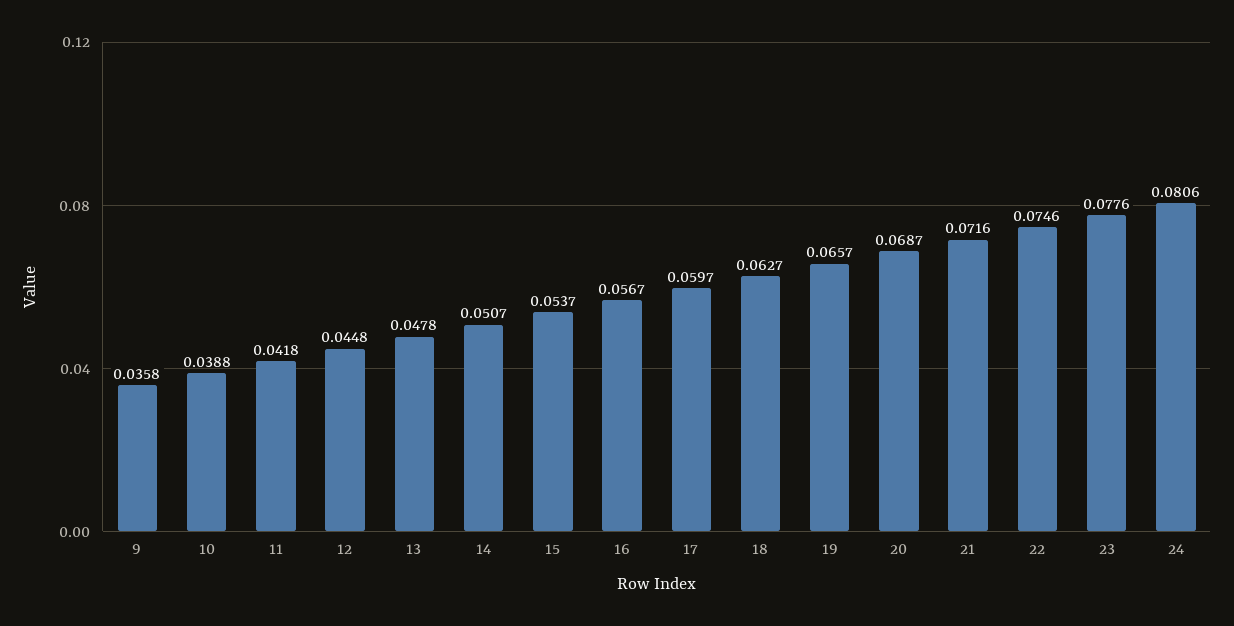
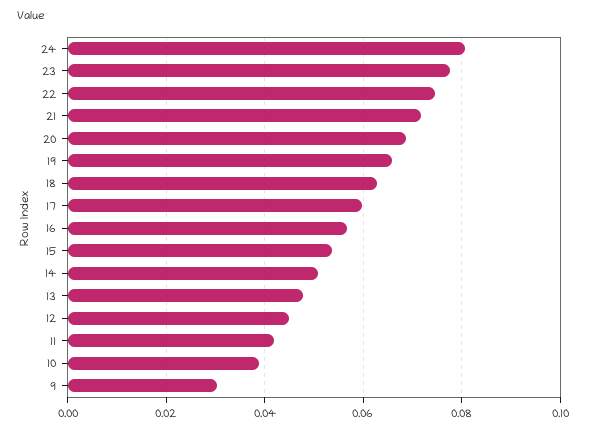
  {
-   "9": 0.0358,
+   "9": 0.03,
    "10": 0.0388,
    "11": 0.0418,
    "12": 0.0448,
    "13": 0.0478,
    "14": 0.0507,
    "15": 0.0537,
    "16": 0.0567,
    "17": 0.0597,
    "18": 0.0627,
    "19": 0.0657,
    "20": 0.0687,
    "21": 0.0716,
    "22": 0.0746,
    "23": 0.0776,
    "24": 0.0806
  }

